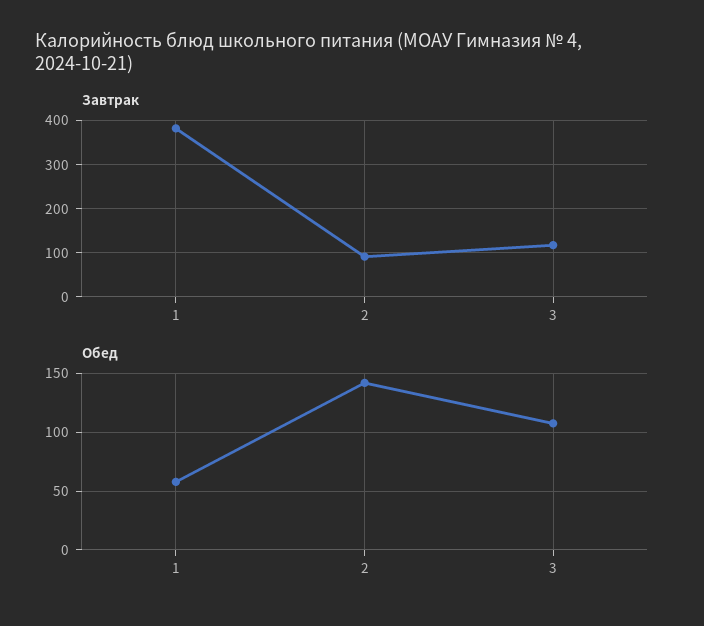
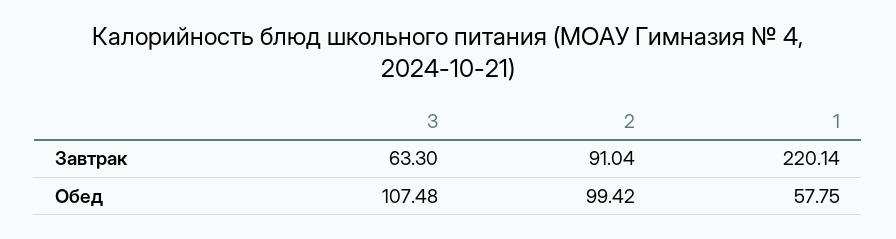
  {
    "Завтрак": {
-     "1": 380,
+     "1": 220.14,
      "2": 91.04,
-     "3": 120
+     "3": 63.3
    },
    "Обед": {
      "1": 57.75,
-     "2": 140,
+     "2": 99.42,
      "3": 107.48
    }
  }

